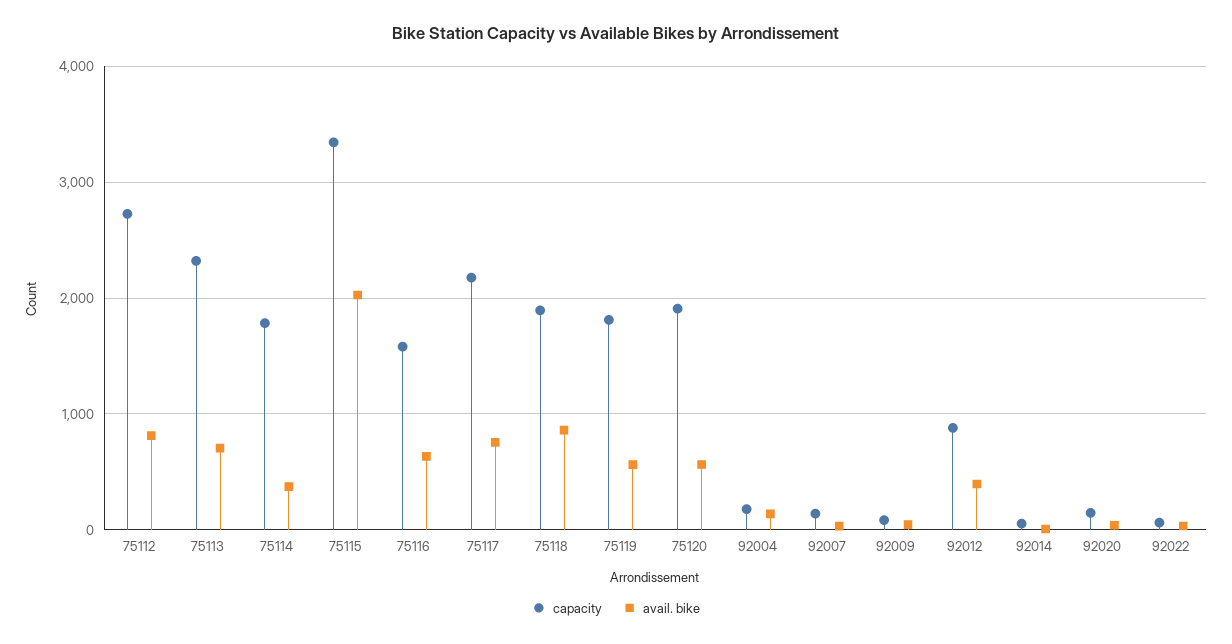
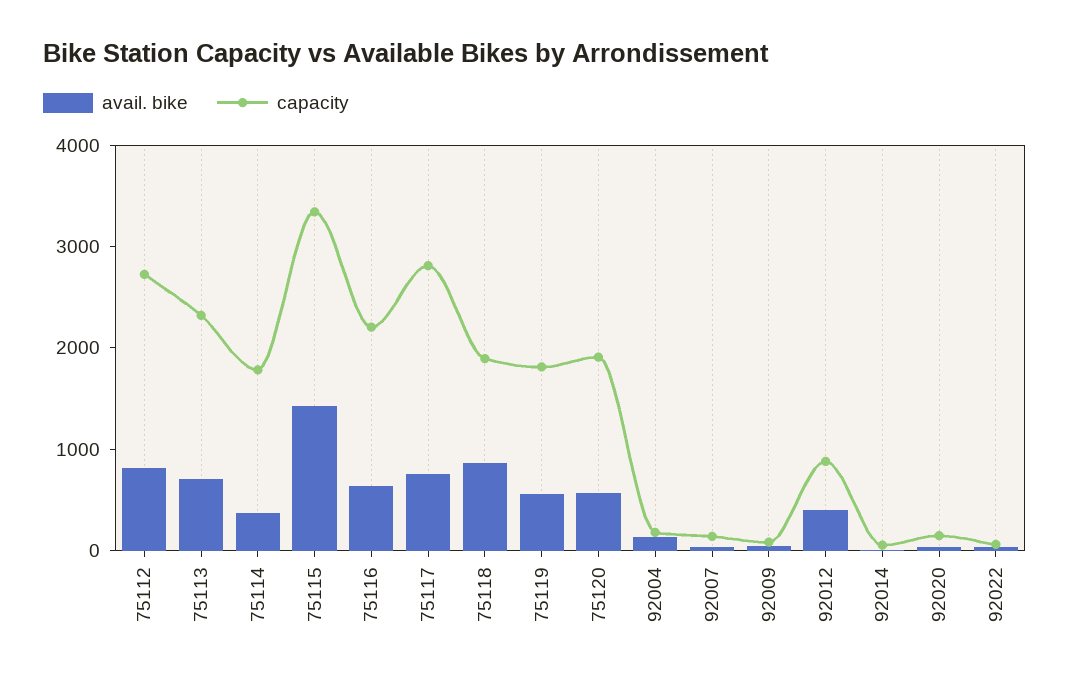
  {
    "capacity": {
      "75112": 2700,
      "75113": 2300,
      "75114": 1800,
      "75115": 3300,
-     "75116": 1600,
+     "75116": 2200,
-     "75117": 2200,
+     "75117": 2800,
      "75118": 1900,
      "75119": 1800,
      "75120": 1900,
      "92004": 200,
      "92007": 100,
      "92009": 100,
      "92012": 900,
      "92014": 100,
      "92020": 100,
      "92022": 100
    },
    "avail. bike": {
      "75112": 800,
      "75113": 700,
      "75114": 400,
-     "75115": 2000,
+     "75115": 1400,
      "75116": 600,
      "75117": 800,
      "75118": 900,
      "75119": 600,
      "75120": 600,
      "92004": 100,
      "92007": 0,
      "92009": 0,
      "92012": 400,
      "92014": 0,
      "92020": 0,
      "92022": 0
    }
  }

